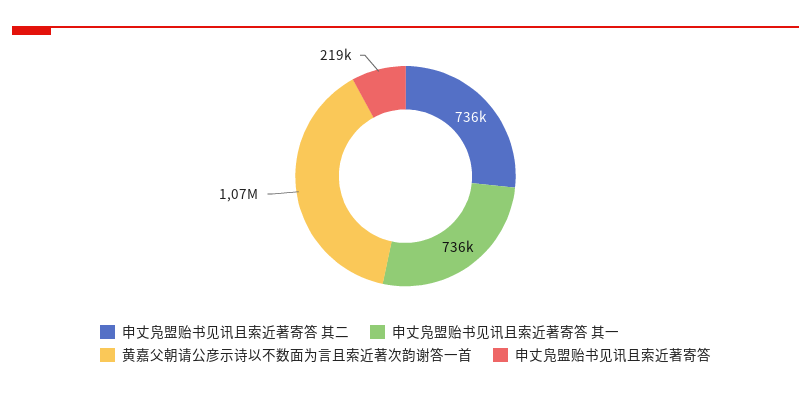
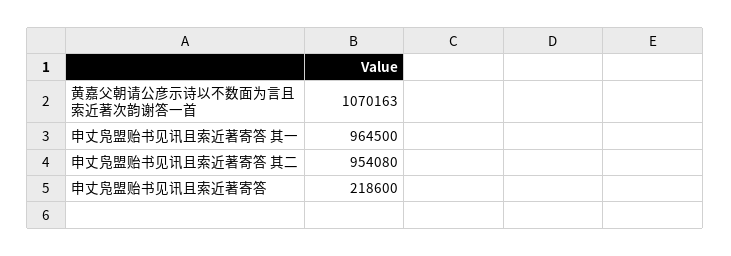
  {
-   "申丈凫盟贻书见讯且索近著寄答 其二": 736000,
+   "申丈凫盟贻书见讯且索近著寄答 其二": 954080,
-   "申丈凫盟贻书见讯且索近著寄答 其一": 736000,
+   "申丈凫盟贻书见讯且索近著寄答 其一": 964500,
    "黄嘉父朝请公彦示诗以不数面为言且索近著次韵谢答一首": 1070163,
    "申丈凫盟贻书见讯且索近著寄答": 218600
  }

